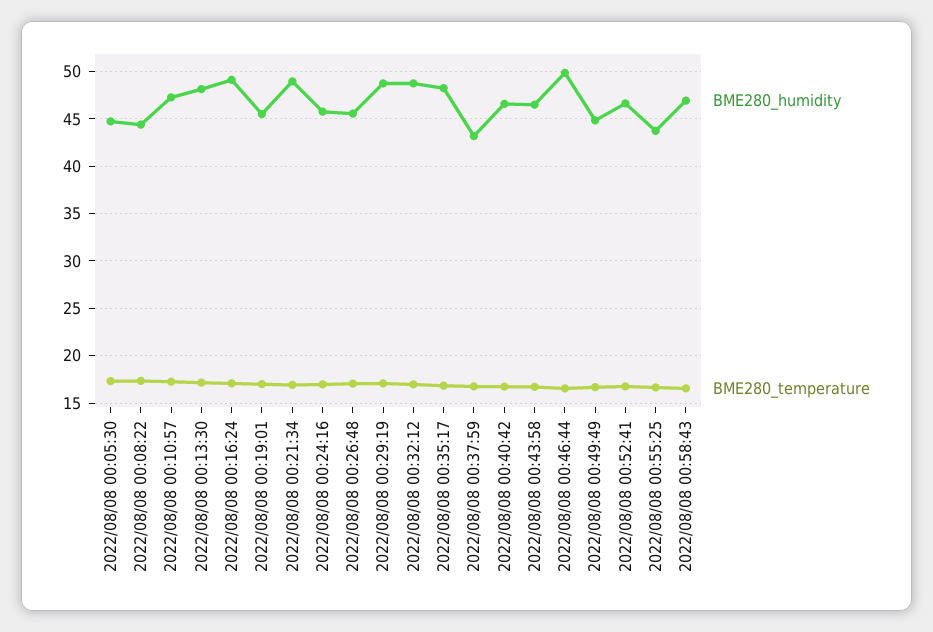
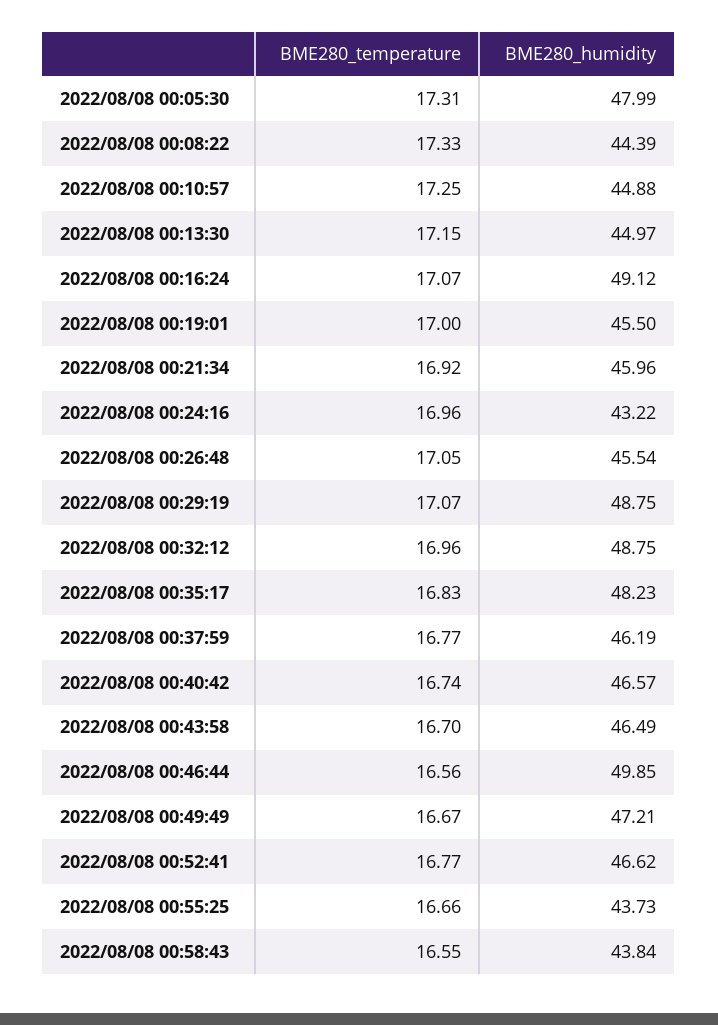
  {
    "BME280_humidity": {
-     "2022/08/08 00:05:30": 45,
+     "2022/08/08 00:05:30": 47.99,
      "2022/08/08 00:08:22": 44.39,
-     "2022/08/08 00:10:57": 47,
+     "2022/08/08 00:10:57": 44.88,
-     "2022/08/08 00:13:30": 48,
+     "2022/08/08 00:13:30": 44.97,
      "2022/08/08 00:16:24": 49.12,
      "2022/08/08 00:19:01": 45.5,
-     "2022/08/08 00:21:34": 49,
+     "2022/08/08 00:21:34": 45.96,
-     "2022/08/08 00:24:16": 46,
+     "2022/08/08 00:24:16": 43.22,
      "2022/08/08 00:26:48": 45.54,
      "2022/08/08 00:29:19": 48.75,
      "2022/08/08 00:32:12": 48.75,
      "2022/08/08 00:35:17": 48.23,
-     "2022/08/08 00:37:59": 43,
+     "2022/08/08 00:37:59": 46.19,
      "2022/08/08 00:40:42": 46.57,
      "2022/08/08 00:43:58": 46.49,
      "2022/08/08 00:46:44": 49.85,
-     "2022/08/08 00:49:49": 45,
+     "2022/08/08 00:49:49": 47.21,
      "2022/08/08 00:52:41": 46.62,
      "2022/08/08 00:55:25": 43.73,
-     "2022/08/08 00:58:43": 47
+     "2022/08/08 00:58:43": 43.84
    },
    "BME280_temperature": {
      "2022/08/08 00:05:30": 17.31,
      "2022/08/08 00:08:22": 17.33,
      "2022/08/08 00:10:57": 17.25,
      "2022/08/08 00:13:30": 17.15,
      "2022/08/08 00:16:24": 17.07,
      "2022/08/08 00:19:01": 17,
      "2022/08/08 00:21:34": 16.92,
      "2022/08/08 00:24:16": 16.96,
      "2022/08/08 00:26:48": 17.05,
      "2022/08/08 00:29:19": 17.07,
      "2022/08/08 00:32:12": 16.96,
      "2022/08/08 00:35:17": 16.83,
      "2022/08/08 00:37:59": 16.77,
      "2022/08/08 00:40:42": 16.74,
      "2022/08/08 00:43:58": 16.7,
      "2022/08/08 00:46:44": 16.56,
      "2022/08/08 00:49:49": 16.67,
      "2022/08/08 00:52:41": 16.77,
      "2022/08/08 00:55:25": 16.66,
      "2022/08/08 00:58:43": 16.55
    }
  }

